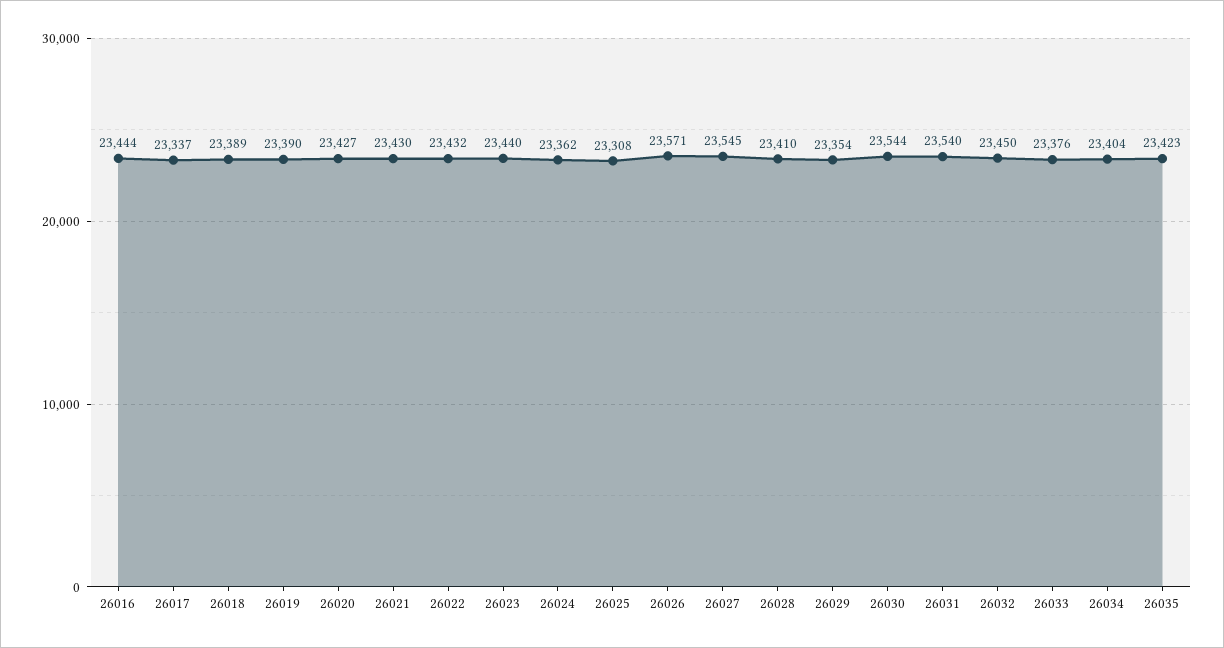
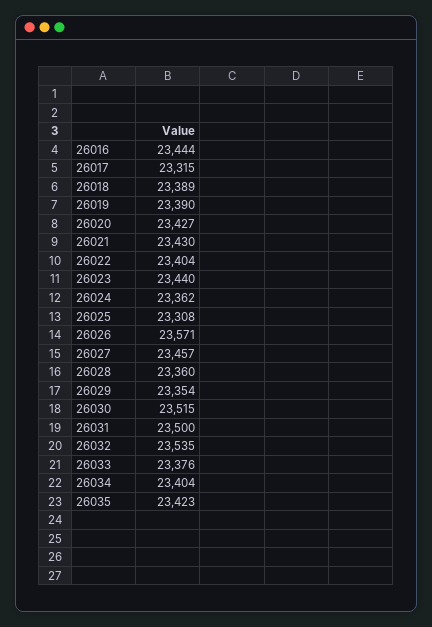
  {
    "26016": 23444,
-   "26017": 23337,
+   "26017": 23315,
    "26018": 23389,
    "26019": 23390,
    "26020": 23427,
    "26021": 23430,
-   "26022": 23432,
+   "26022": 23404,
    "26023": 23440,
    "26024": 23362,
    "26025": 23308,
    "26026": 23571,
-   "26027": 23545,
+   "26027": 23457,
-   "26028": 23410,
+   "26028": 23360,
    "26029": 23354,
-   "26030": 23544,
+   "26030": 23515,
-   "26031": 23540,
+   "26031": 23500,
-   "26032": 23450,
+   "26032": 23535,
    "26033": 23376,
    "26034": 23404,
    "26035": 23423
  }

